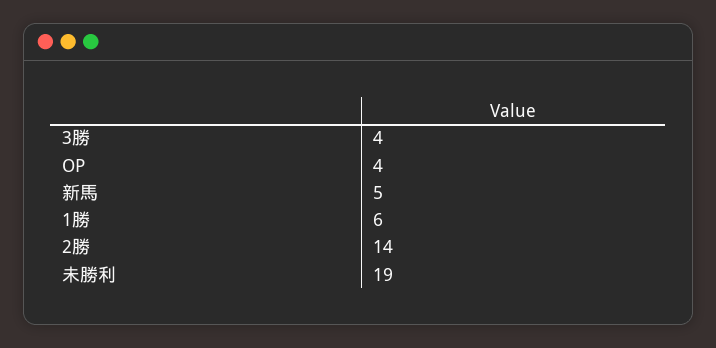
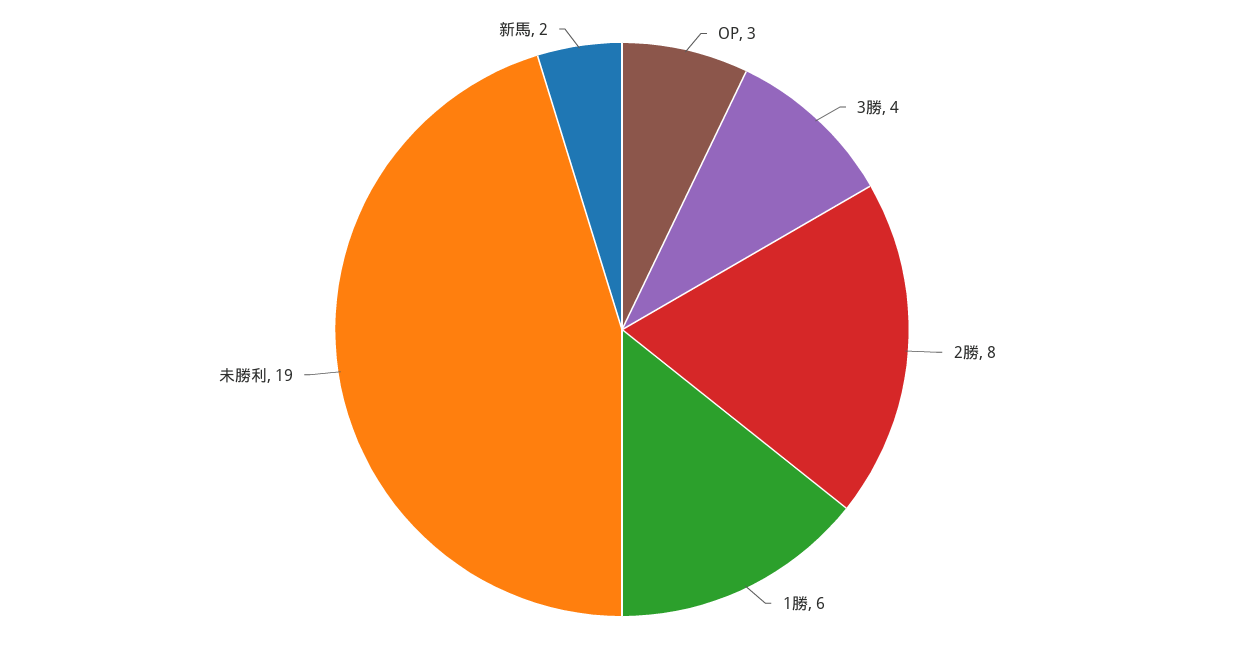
  {
    "3勝": 4,
-   "OP": 4,
+   "OP": 3,
-   "新馬": 5,
+   "新馬": 2,
    "1勝": 6,
-   "2勝": 14,
+   "2勝": 8,
    "未勝利": 19
  }

